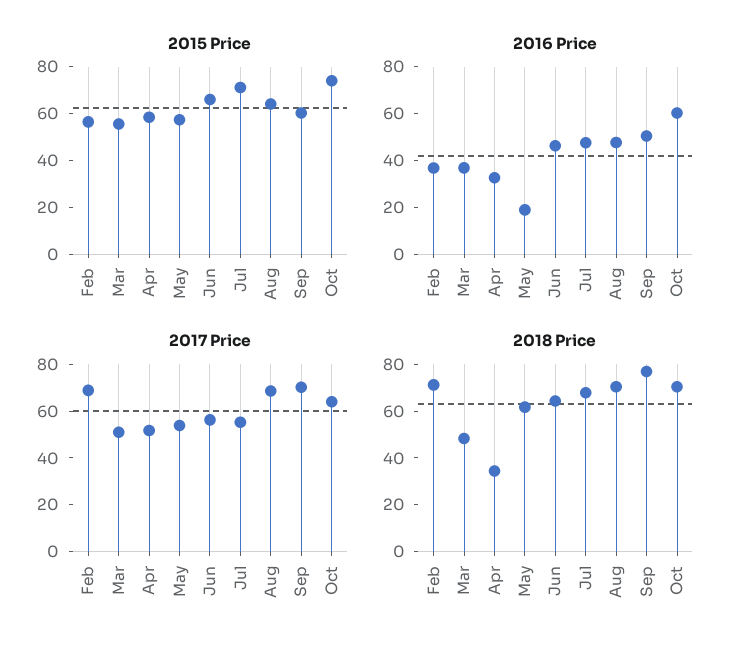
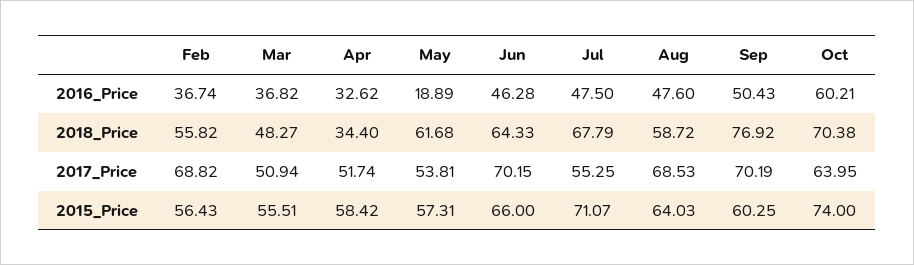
  {
    "2015 Price": {
      "Feb": 56.43,
      "Mar": 55.51,
      "Apr": 58.42,
      "May": 57.31,
      "Jun": 66,
      "Jul": 71.07,
      "Aug": 64.03,
      "Sep": 60.25,
      "Oct": 74
    },
    "2016 Price": {
      "Feb": 36.74,
      "Mar": 36.82,
      "Apr": 32.62,
      "May": 18.89,
      "Jun": 46.28,
      "Jul": 47.5,
      "Aug": 47.6,
      "Sep": 50.43,
      "Oct": 60.21
    },
    "2017 Price": {
      "Feb": 68.82,
      "Mar": 50.94,
      "Apr": 51.74,
      "May": 53.81,
-     "Jun": 55,
+     "Jun": 70.15,
      "Jul": 55.25,
      "Aug": 68.53,
      "Sep": 70.19,
      "Oct": 63.95
    },
    "2018 Price": {
-     "Feb": 70,
+     "Feb": 55.82,
      "Mar": 48.27,
      "Apr": 34.4,
      "May": 61.68,
      "Jun": 64.33,
      "Jul": 67.79,
-     "Aug": 70,
+     "Aug": 58.72,
      "Sep": 76.92,
      "Oct": 70.38
    }
  }

